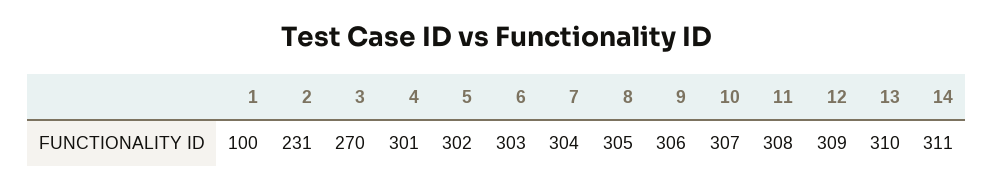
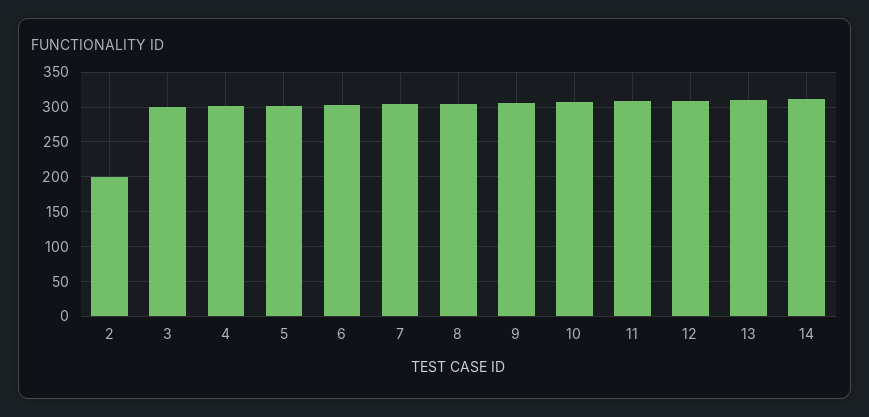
  {
-   "1": 100,
-   "2": 231,
+   "2": 200,
-   "3": 270,
+   "3": 300,
    "4": 301,
    "5": 302,
    "6": 303,
    "7": 304,
    "8": 305,
    "9": 306,
    "10": 307,
    "11": 308,
    "12": 309,
    "13": 310,
    "14": 311
  }

